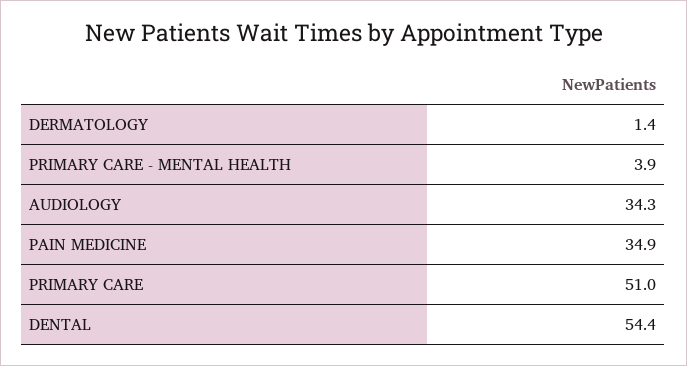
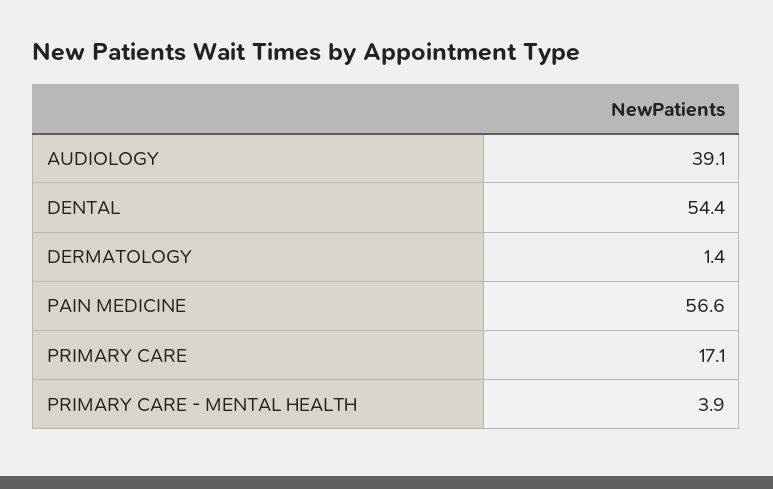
  {
    "DERMATOLOGY": 1.4,
    "PRIMARY CARE - MENTAL HEALTH": 3.9,
-   "AUDIOLOGY": 34.3,
+   "AUDIOLOGY": 39.1,
-   "PAIN MEDICINE": 34.9,
+   "PAIN MEDICINE": 56.6,
-   "PRIMARY CARE": 51,
+   "PRIMARY CARE": 17.1,
    "DENTAL": 54.4
  }

